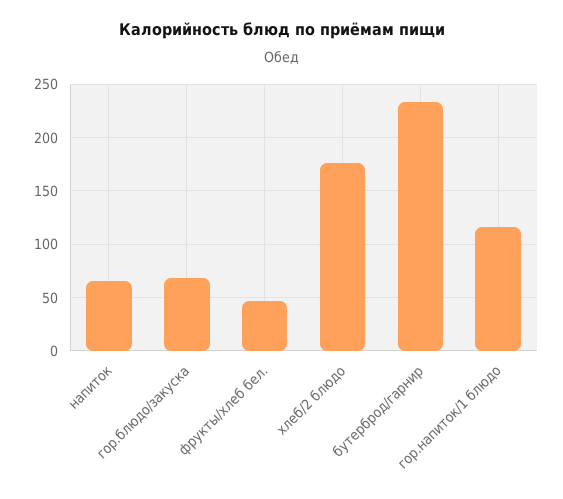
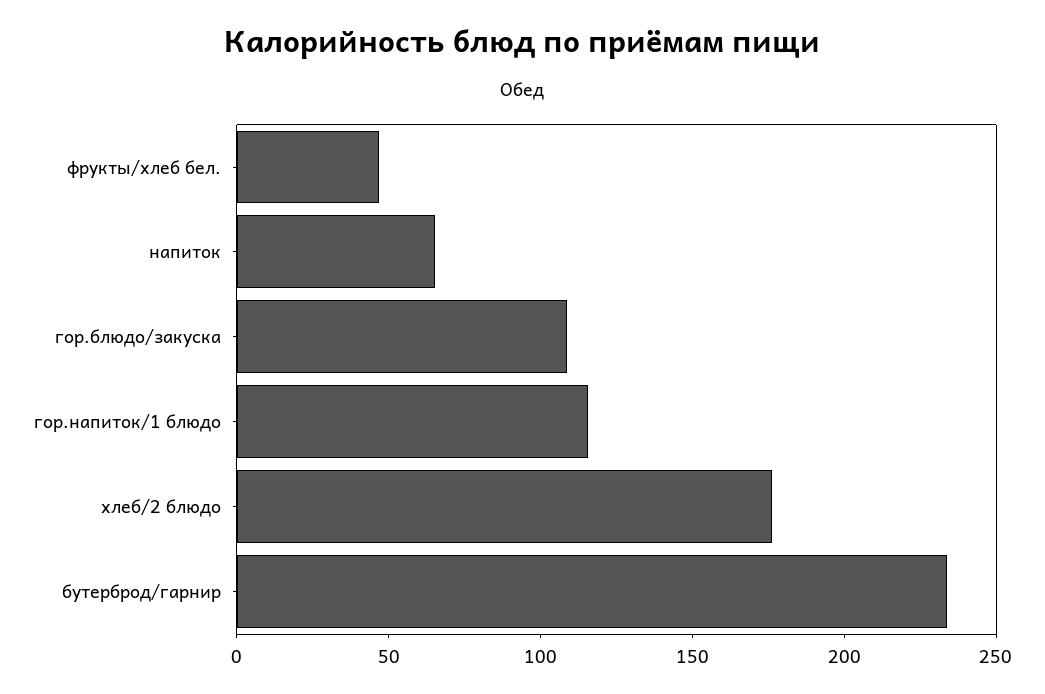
  {
    "напиток": 70,
-   "гор.блюдо/закуска": 70,
+   "гор.блюдо/закуска": 110,
    "фрукты/хлеб бел.": 50,
    "хлеб/2 блюдо": 180,
    "бутерброд/гарнир": 230,
    "гор.напиток/1 блюдо": 120
  }

